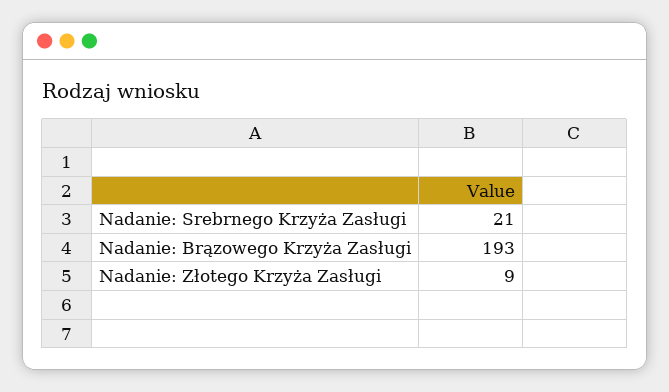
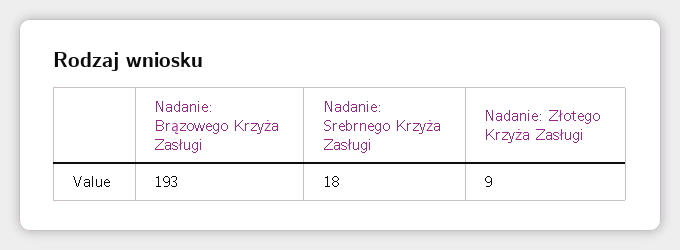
  {
-   "Nadanie: Srebrnego Krzyża Zasługi": 21,
+   "Nadanie: Srebrnego Krzyża Zasługi": 18,
    "Nadanie: Brązowego Krzyża Zasługi": 193,
    "Nadanie: Złotego Krzyża Zasługi": 9
  }

